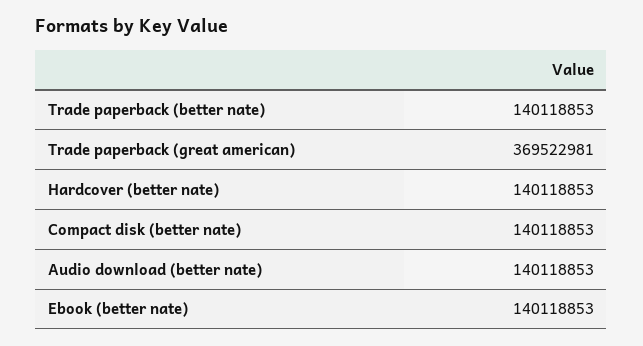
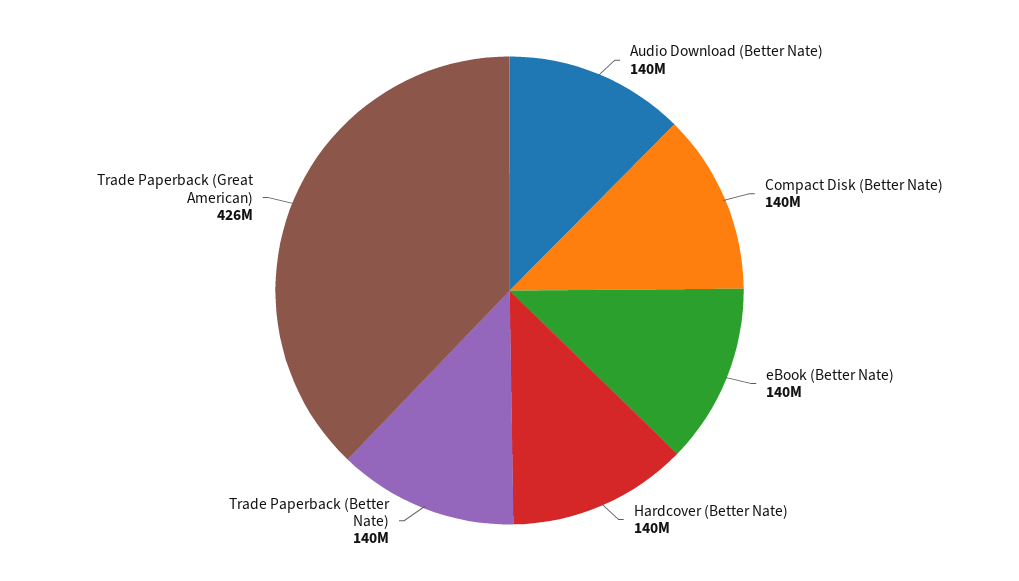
  {
    "Trade paperback (better nate)": 140118853,
-   "Trade paperback (great american)": 369522981,
+   "Trade paperback (great american)": 426000000,
    "Hardcover (better nate)": 140118853,
    "Compact disk (better nate)": 140118853,
    "Audio download (better nate)": 140118853,
    "Ebook (better nate)": 140118853
  }

